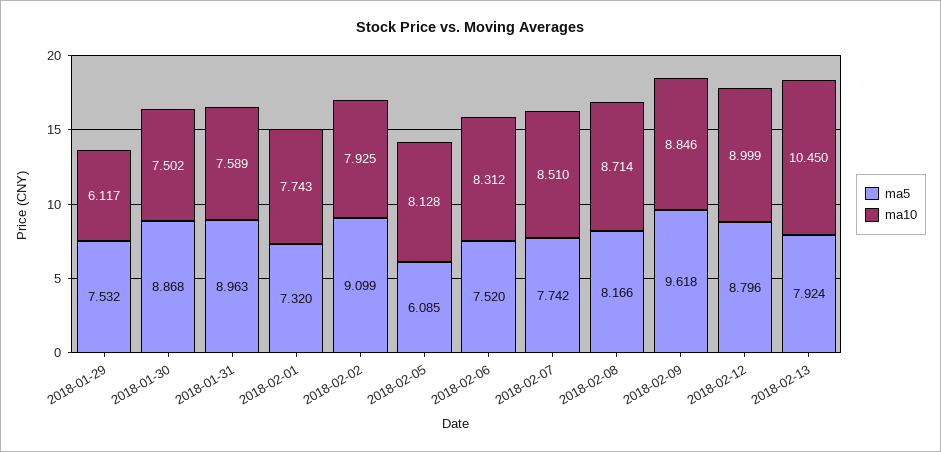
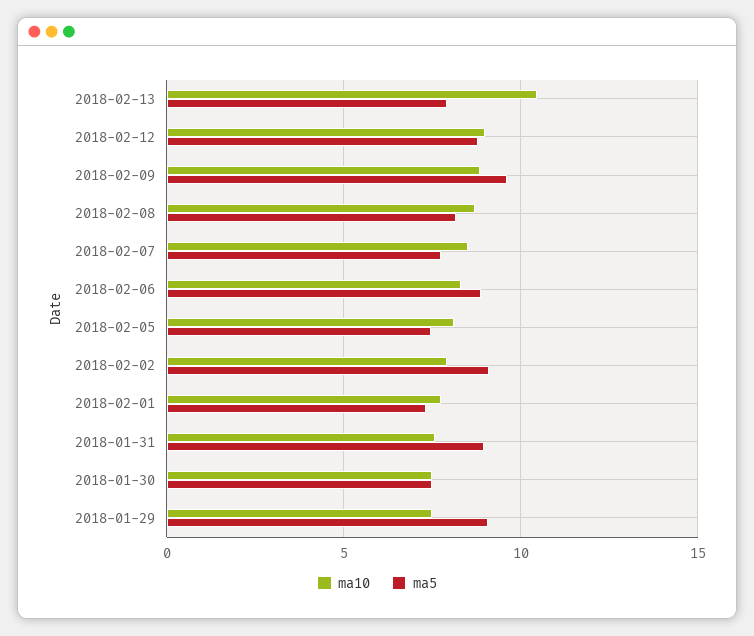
  {
    "ma5": {
-     "2018-01-29": 7.532,
+     "2018-01-29": 9,
-     "2018-01-30": 8.868,
+     "2018-01-30": 7.5,
      "2018-01-31": 8.963,
      "2018-02-01": 7.32,
      "2018-02-02": 9.099,
-     "2018-02-05": 6.085,
+     "2018-02-05": 7.5,
-     "2018-02-06": 7.52,
+     "2018-02-06": 9,
      "2018-02-07": 7.742,
      "2018-02-08": 8.166,
      "2018-02-09": 9.618,
      "2018-02-12": 8.796,
      "2018-02-13": 7.924
    },
    "ma10": {
-     "2018-01-29": 6.117,
+     "2018-01-29": 7.5,
      "2018-01-30": 7.502,
      "2018-01-31": 7.589,
      "2018-02-01": 7.743,
      "2018-02-02": 7.925,
      "2018-02-05": 8.128,
      "2018-02-06": 8.312,
      "2018-02-07": 8.51,
      "2018-02-08": 8.714,
      "2018-02-09": 8.846,
      "2018-02-12": 8.999,
      "2018-02-13": 10.45
    }
  }

